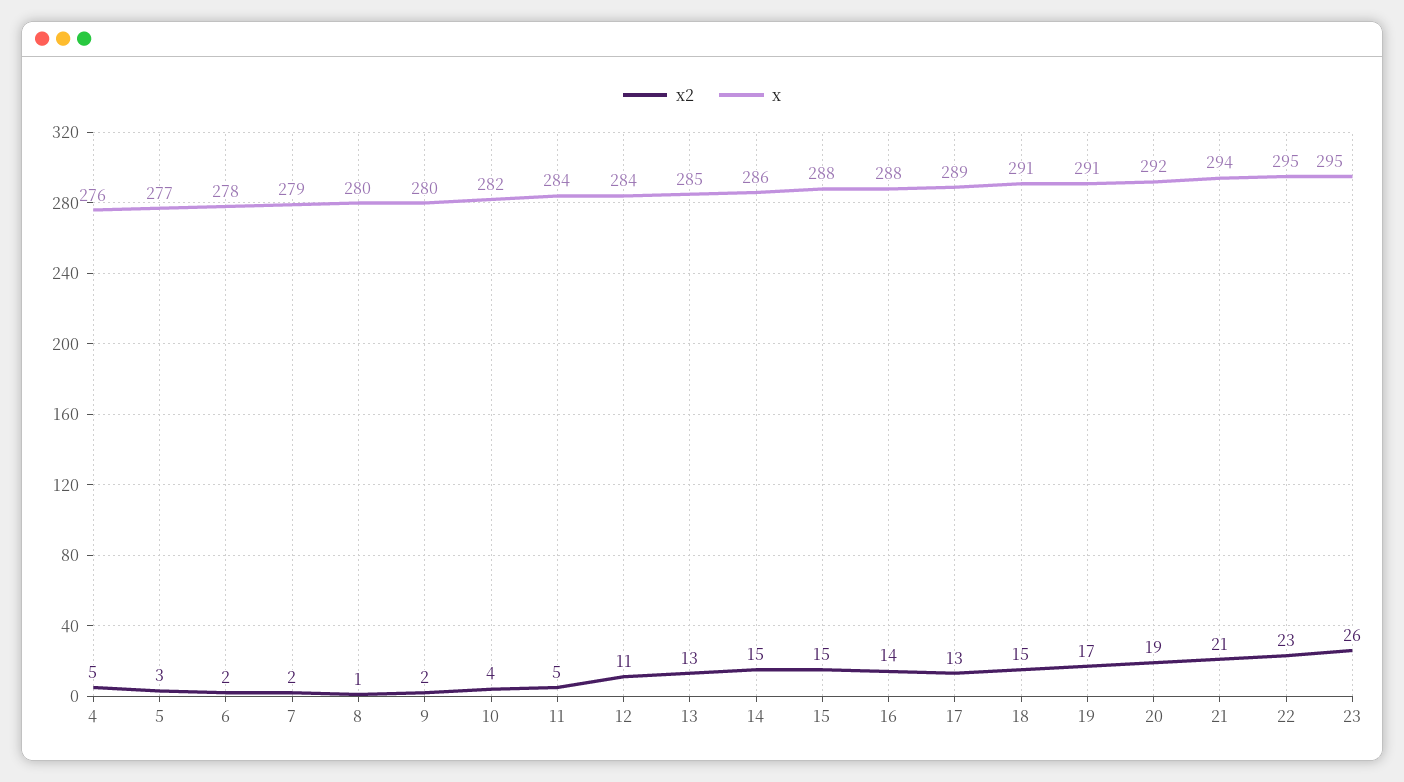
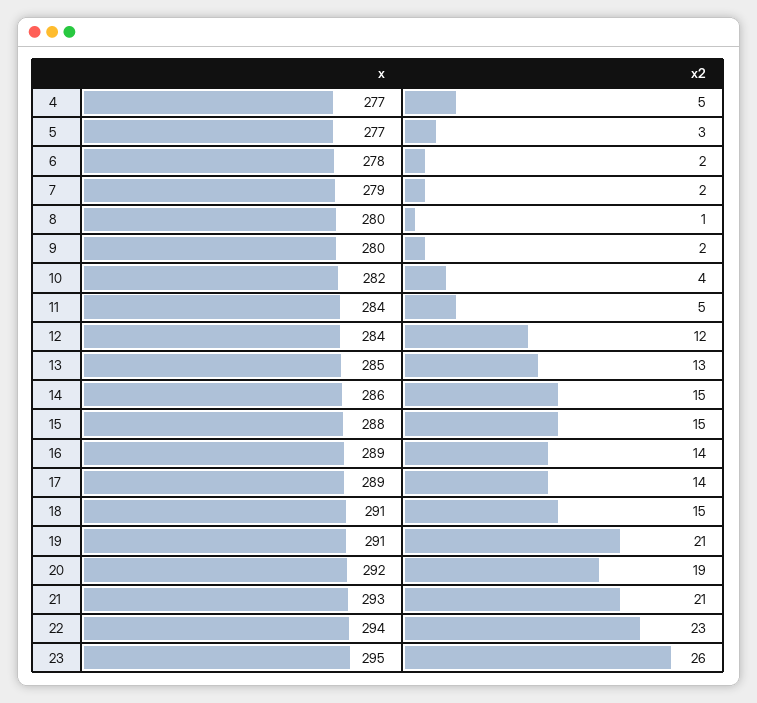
  {
    "x2": {
      "4": 5,
      "5": 3,
      "6": 2,
      "7": 2,
      "8": 1,
      "9": 2,
      "10": 4,
      "11": 5,
-     "12": 11,
+     "12": 12,
      "13": 13,
      "14": 15,
      "15": 15,
      "16": 14,
-     "17": 13,
+     "17": 14,
      "18": 15,
-     "19": 17,
+     "19": 21,
      "20": 19,
      "21": 21,
      "22": 23,
      "23": 26
    },
    "x": {
-     "4": 276,
+     "4": 277,
      "5": 277,
      "6": 278,
      "7": 279,
      "8": 280,
      "9": 280,
      "10": 282,
      "11": 284,
      "12": 284,
      "13": 285,
      "14": 286,
      "15": 288,
-     "16": 288,
+     "16": 289,
      "17": 289,
      "18": 291,
      "19": 291,
      "20": 292,
-     "21": 294,
+     "21": 293,
-     "22": 295,
+     "22": 294,
      "23": 295
    }
  }

